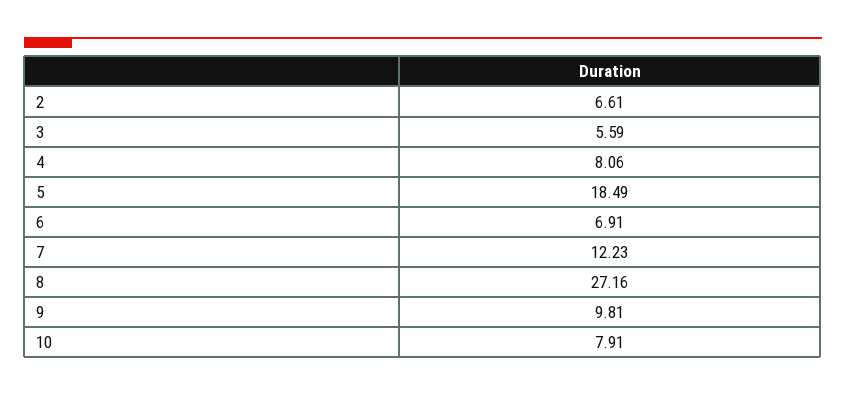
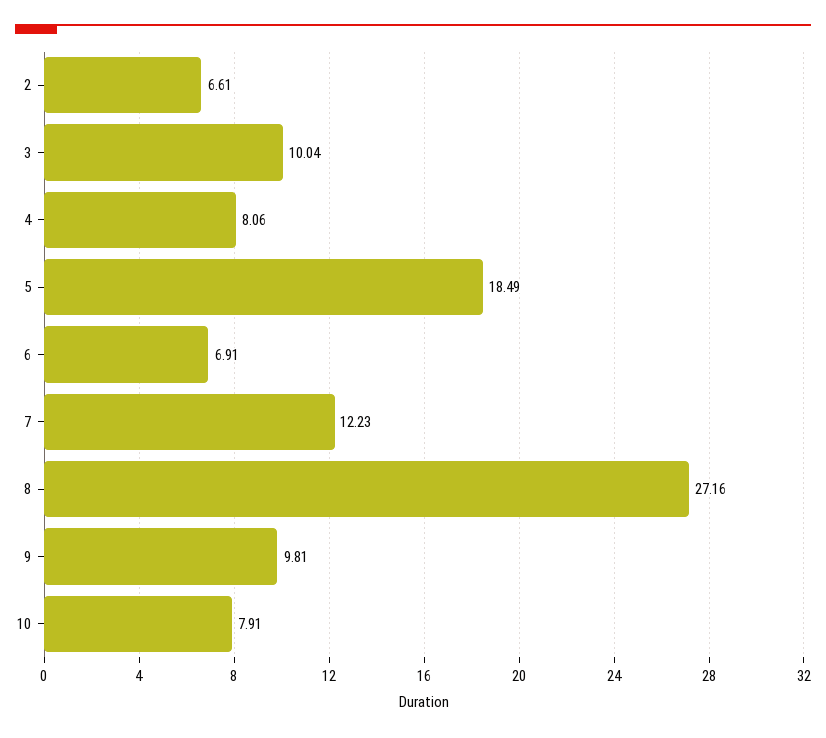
  {
    "2": 6.61,
-   "3": 5.59,
+   "3": 10.04,
    "4": 8.06,
    "5": 18.49,
    "6": 6.91,
    "7": 12.23,
    "8": 27.16,
    "9": 9.81,
    "10": 7.91
  }

